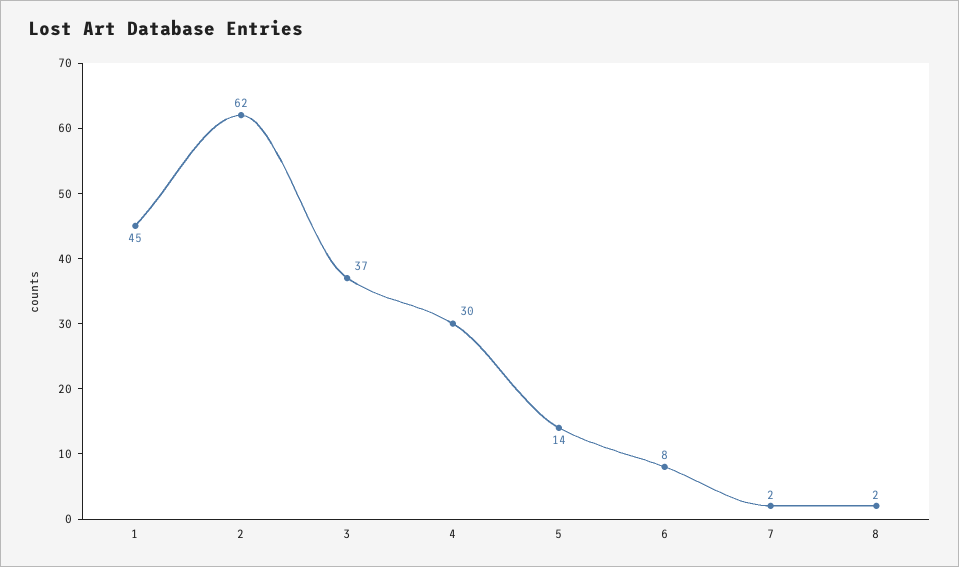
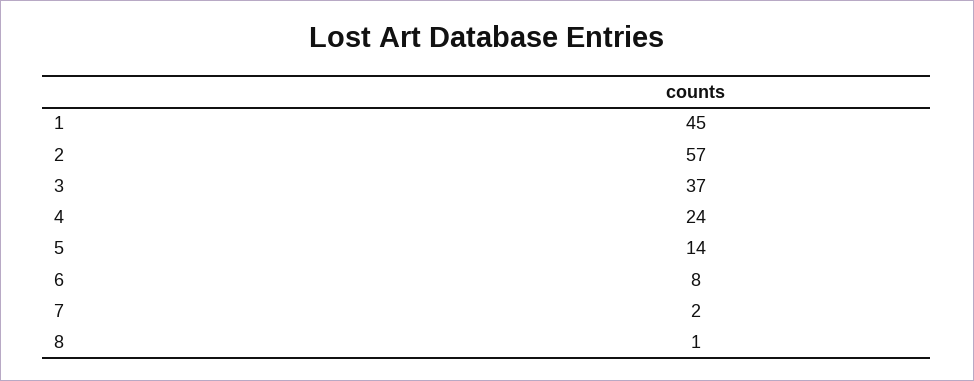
  {
    "1": 45,
-   "2": 62,
+   "2": 57,
    "3": 37,
-   "4": 30,
+   "4": 24,
    "5": 14,
    "6": 8,
    "7": 2,
-   "8": 2
+   "8": 1
  }

